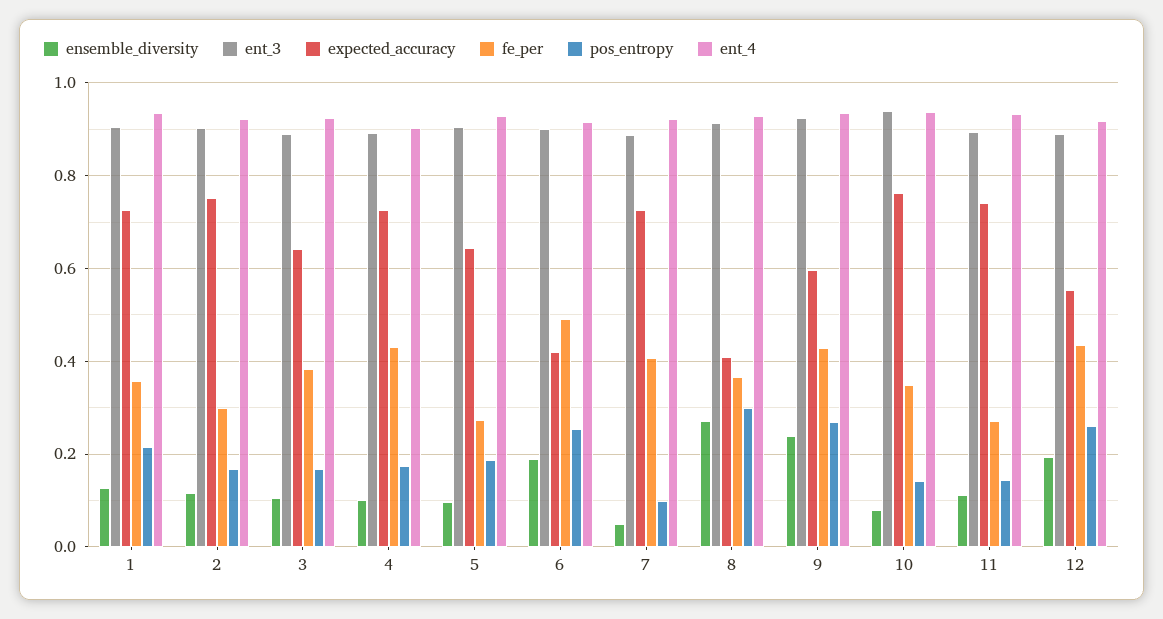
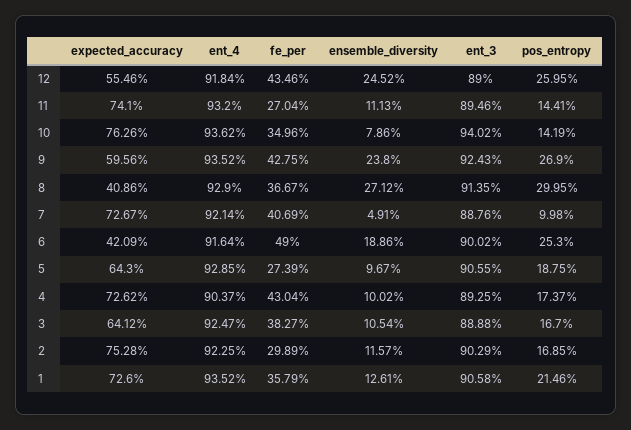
  {
    "ensemble_diversity": {
      "1": 0.1261,
      "2": 0.1157,
      "3": 0.1054,
      "4": 0.1002,
      "5": 0.0967,
      "6": 0.1886,
      "7": 0.0491,
      "8": 0.2712,
      "9": 0.238,
      "10": 0.0786,
      "11": 0.1113,
-     "12": 0.2
+     "12": 0.2452
    },
    "ent_3": {
      "1": 0.9058,
      "2": 0.9029,
      "3": 0.8888,
      "4": 0.8925,
      "5": 0.9055,
      "6": 0.9002,
      "7": 0.8876,
      "8": 0.9135,
      "9": 0.9243,
      "10": 0.9402,
      "11": 0.8946,
      "12": 0.89
    },
    "expected_accuracy": {
      "1": 0.726,
      "2": 0.7528,
      "3": 0.6412,
      "4": 0.7262,
      "5": 0.643,
      "6": 0.4209,
      "7": 0.7267,
      "8": 0.4086,
      "9": 0.5956,
      "10": 0.7626,
      "11": 0.741,
      "12": 0.5546
    },
    "fe_per": {
      "1": 0.3579,
      "2": 0.2989,
      "3": 0.3827,
      "4": 0.4304,
      "5": 0.2739,
      "6": 0.49,
      "7": 0.4069,
      "8": 0.3667,
      "9": 0.4275,
      "10": 0.3496,
      "11": 0.2704,
      "12": 0.4346
    },
    "pos_entropy": {
      "1": 0.2146,
      "2": 0.1685,
      "3": 0.167,
      "4": 0.1737,
      "5": 0.1875,
      "6": 0.253,
      "7": 0.0998,
      "8": 0.2995,
      "9": 0.269,
      "10": 0.1419,
      "11": 0.1441,
      "12": 0.2595
    },
    "ent_4": {
      "1": 0.9352,
      "2": 0.9225,
      "3": 0.9247,
      "4": 0.9037,
      "5": 0.9285,
      "6": 0.9164,
      "7": 0.9214,
      "8": 0.929,
      "9": 0.9352,
      "10": 0.9362,
      "11": 0.932,
      "12": 0.9184
    }
  }

